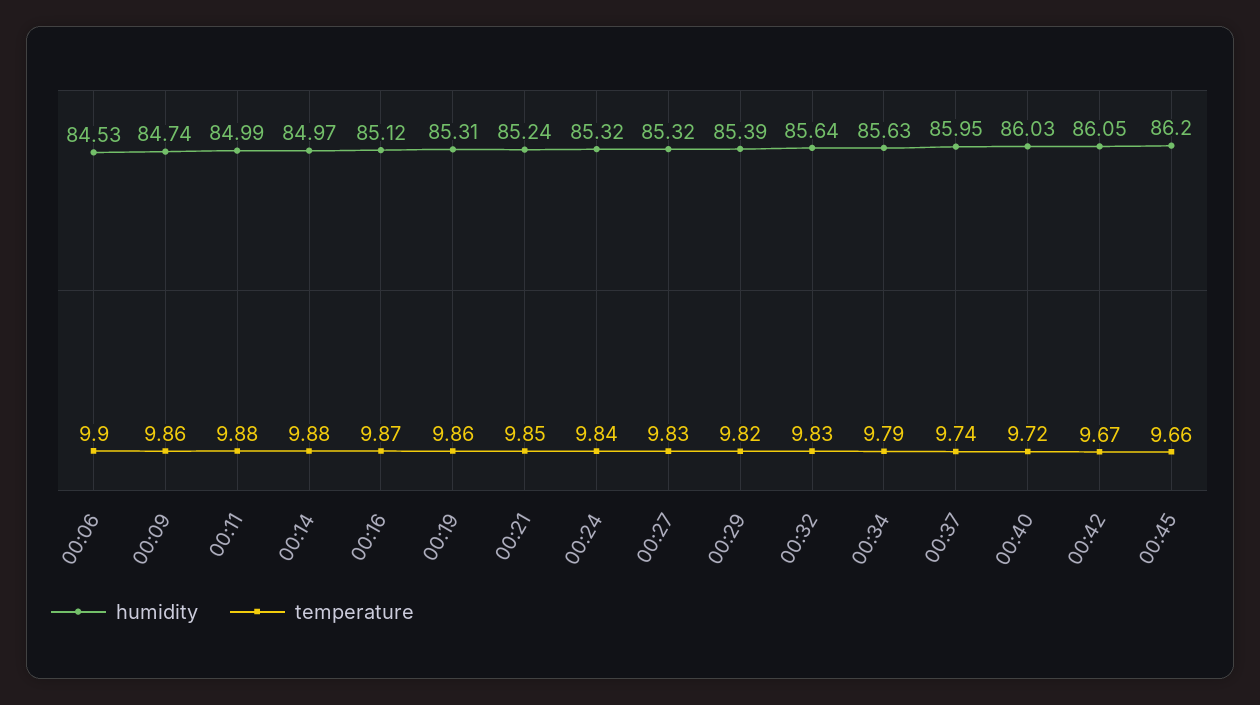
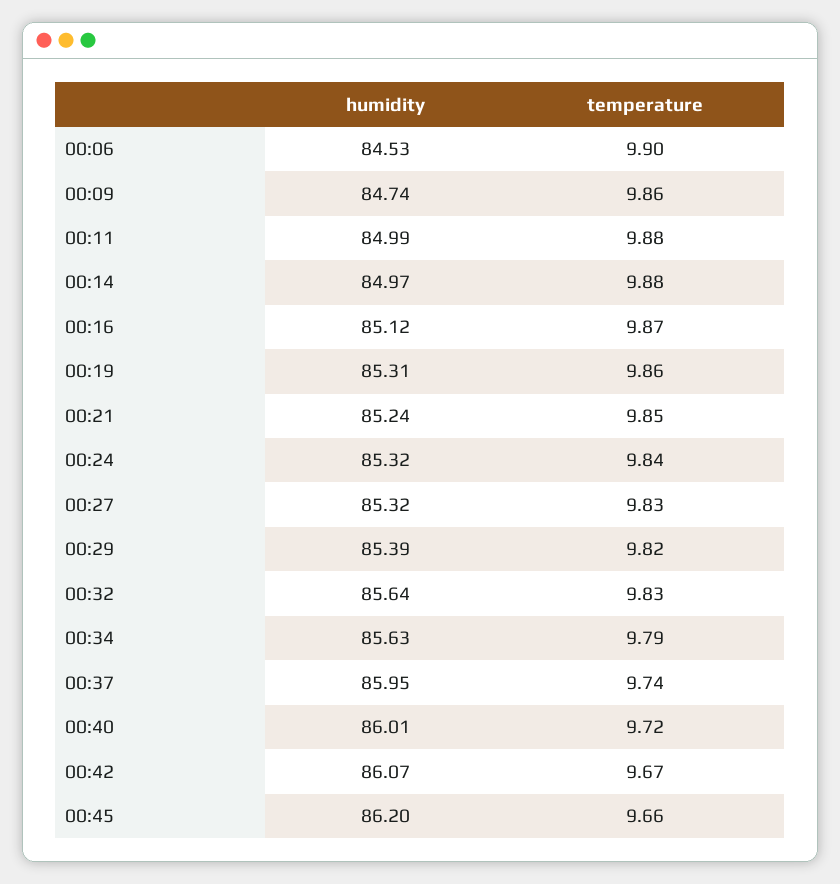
  {
    "humidity": {
      "00:06": 84.53,
      "00:09": 84.74,
      "00:11": 84.99,
      "00:14": 84.97,
      "00:16": 85.12,
      "00:19": 85.31,
      "00:21": 85.24,
      "00:24": 85.32,
      "00:27": 85.32,
      "00:29": 85.39,
      "00:32": 85.64,
      "00:34": 85.63,
      "00:37": 85.95,
-     "00:40": 86.03,
+     "00:40": 86.01,
-     "00:42": 86.05,
+     "00:42": 86.07,
      "00:45": 86.2
    },
    "temperature": {
      "00:06": 9.9,
      "00:09": 9.86,
      "00:11": 9.88,
      "00:14": 9.88,
      "00:16": 9.87,
      "00:19": 9.86,
      "00:21": 9.85,
      "00:24": 9.84,
      "00:27": 9.83,
      "00:29": 9.82,
      "00:32": 9.83,
      "00:34": 9.79,
      "00:37": 9.74,
      "00:40": 9.72,
      "00:42": 9.67,
      "00:45": 9.66
    }
  }

